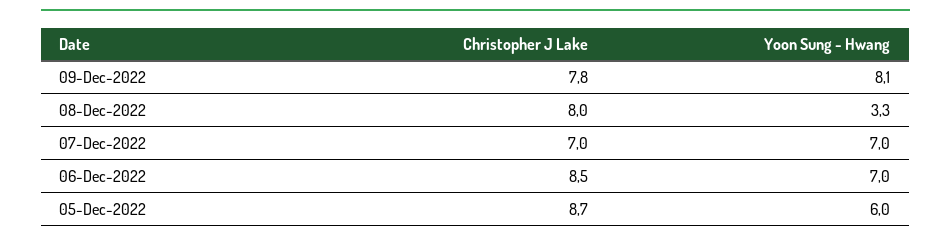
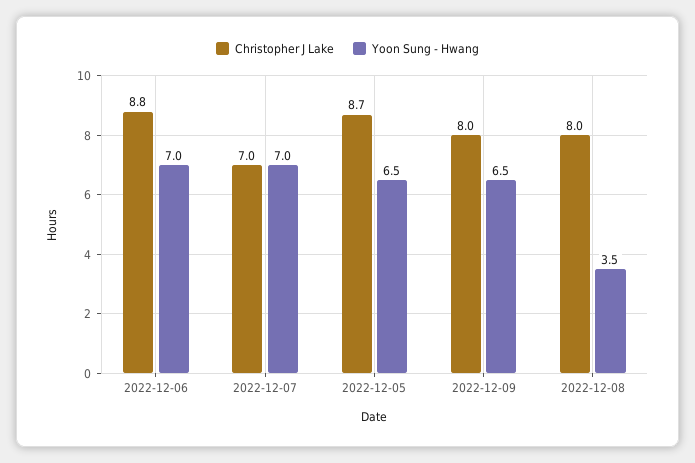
  {
    "Christopher J Lake": {
-     "09-Dec-2022": 7.8,
+     "09-Dec-2022": 8,
      "08-Dec-2022": 8,
      "07-Dec-2022": 7,
-     "06-Dec-2022": 8.5,
+     "06-Dec-2022": 8.8,
      "05-Dec-2022": 8.7
    },
    "Yoon Sung - Hwang": {
-     "09-Dec-2022": 8.1,
+     "09-Dec-2022": 6.5,
-     "08-Dec-2022": 3.3,
+     "08-Dec-2022": 3.5,
      "07-Dec-2022": 7,
      "06-Dec-2022": 7,
-     "05-Dec-2022": 6
+     "05-Dec-2022": 6.5
    }
  }

